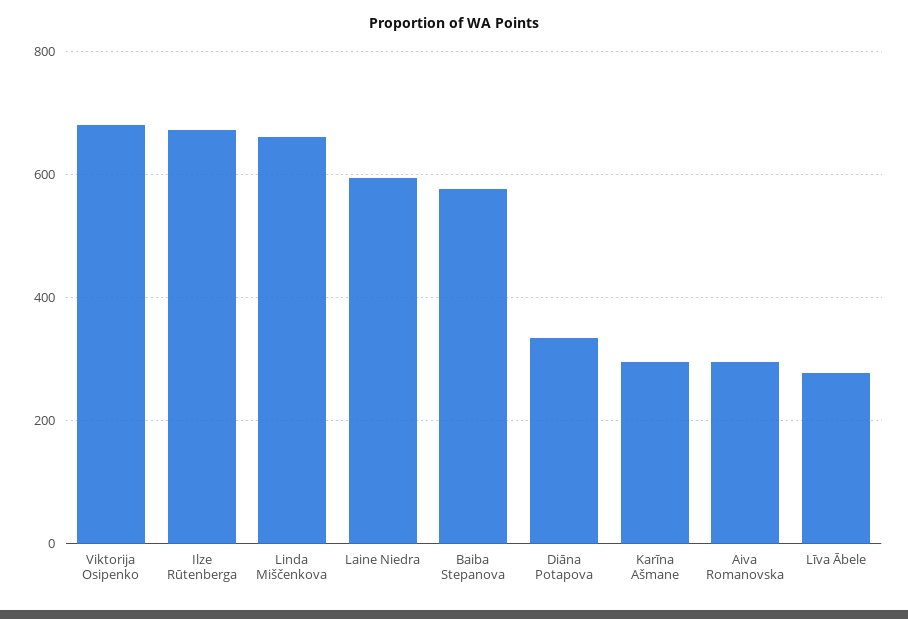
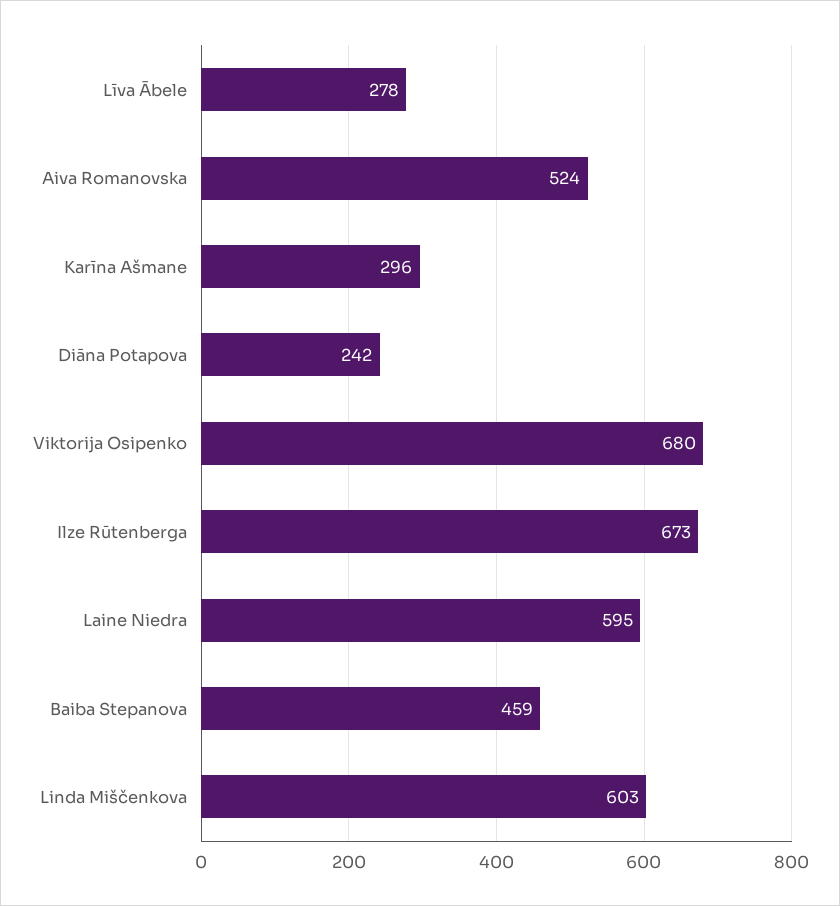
  {
    "Viktorija Osipenko": 680,
    "Ilze Rūtenberga": 673,
-   "Linda Miščenkova": 660,
+   "Linda Miščenkova": 603,
    "Laine Niedra": 595,
-   "Baiba Stepanova": 580,
+   "Baiba Stepanova": 459,
-   "Diāna Potapova": 340,
+   "Diāna Potapova": 242,
    "Karīna Ašmane": 296,
-   "Aiva Romanovska": 300,
+   "Aiva Romanovska": 524,
    "Līva Ābele": 278
  }

